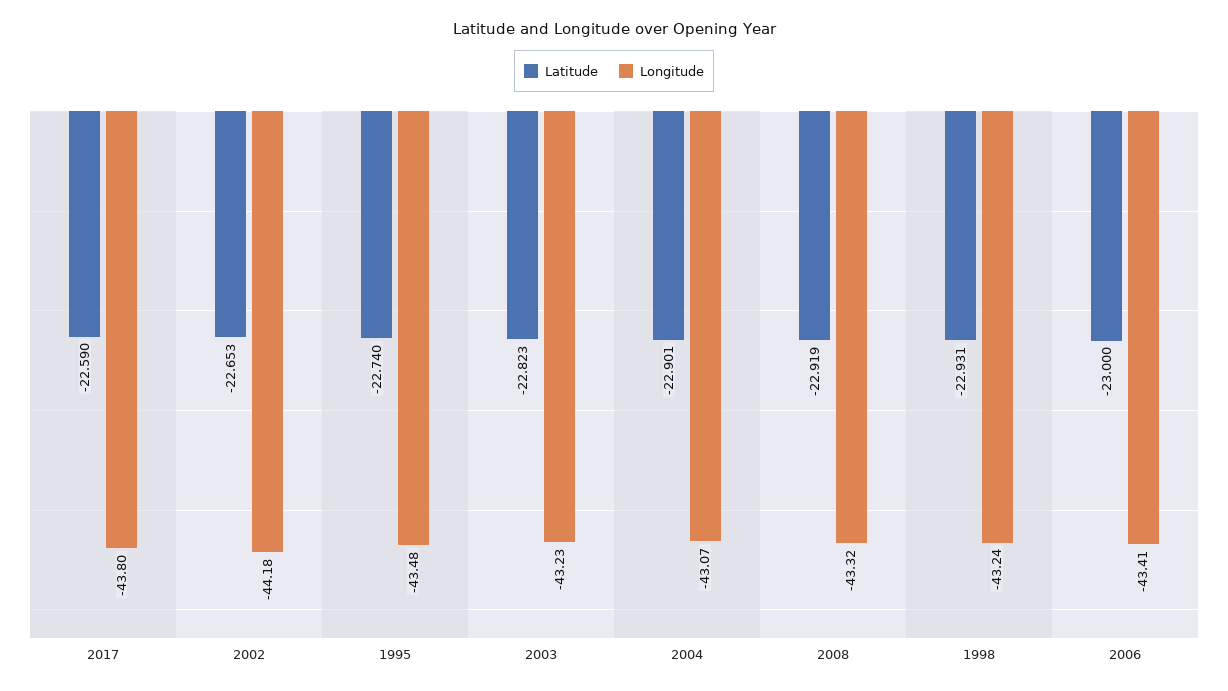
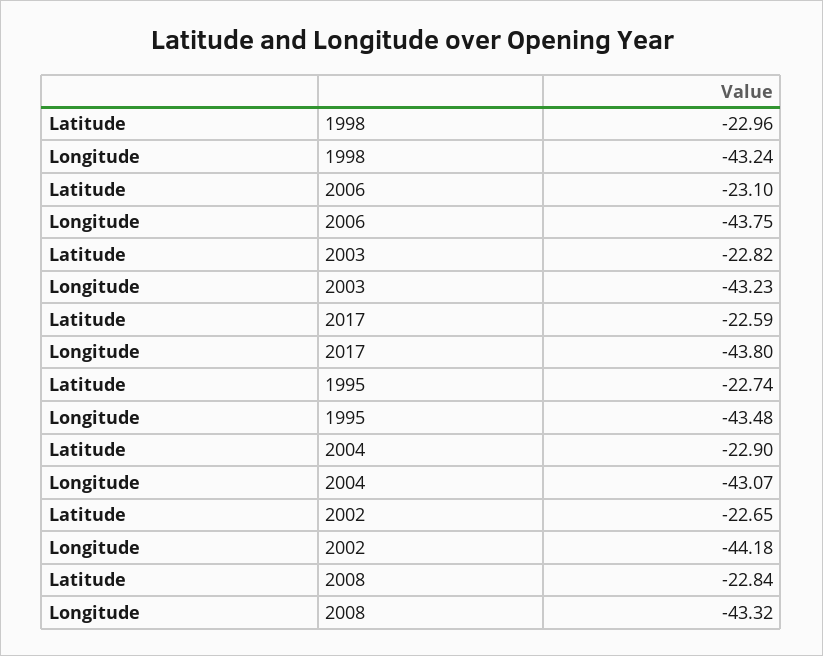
  {
    "Latitude": {
      "2017": -22.59,
      "2002": -22.653,
      "1995": -22.74,
      "2003": -22.823,
      "2004": -22.901,
-     "2008": -22.919,
+     "2008": -22.84,
-     "1998": -22.931,
+     "1998": -22.96,
-     "2006": -23
+     "2006": -23.1
    },
    "Longitude": {
      "2017": -43.8,
      "2002": -44.18,
      "1995": -43.48,
      "2003": -43.23,
      "2004": -43.07,
      "2008": -43.32,
      "1998": -43.24,
-     "2006": -43.41
+     "2006": -43.75
    }
  }

